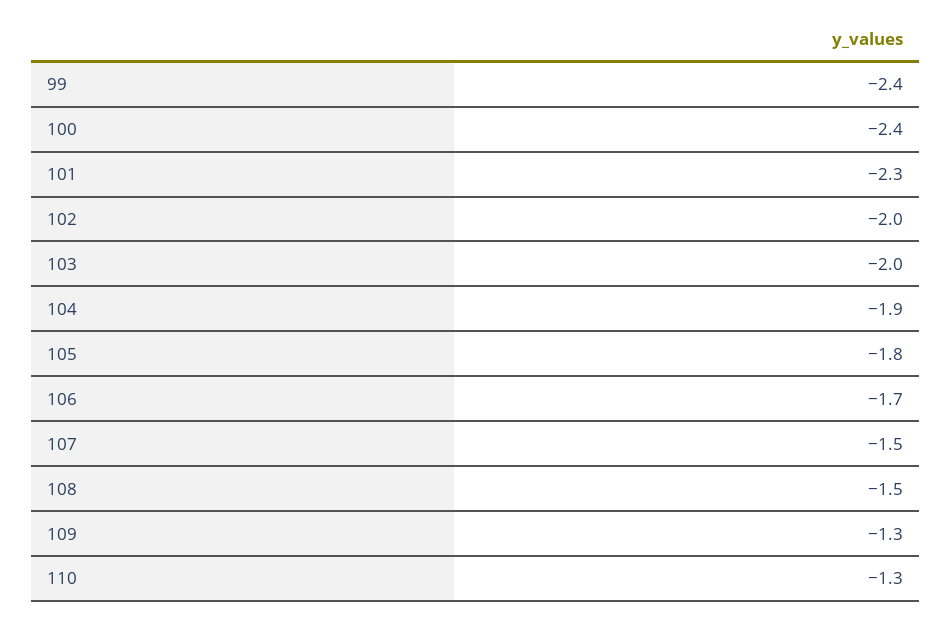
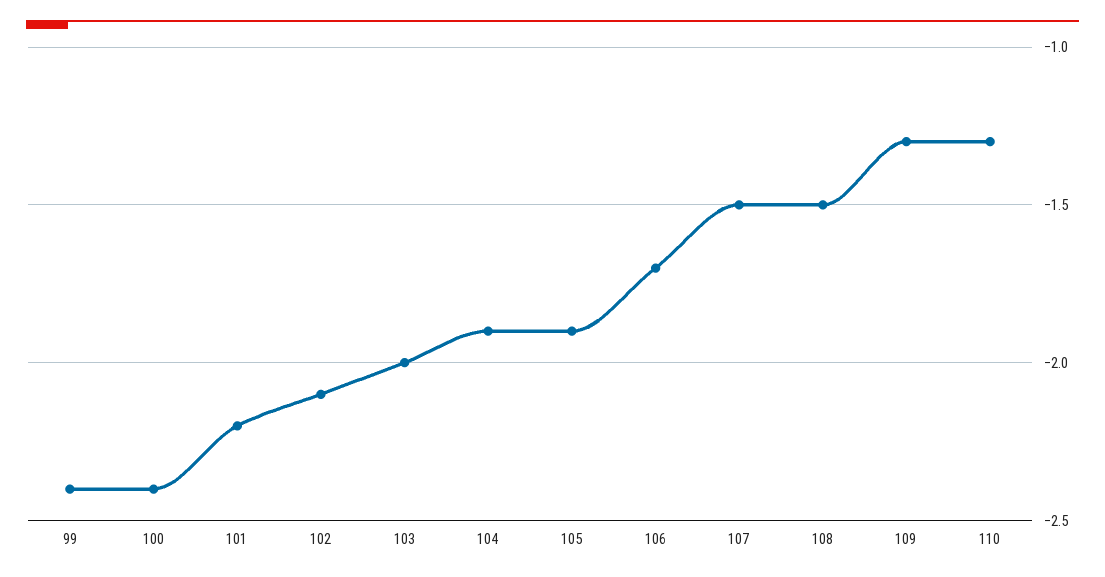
  {
    "99": -2.4,
    "100": -2.4,
-   "101": -2.3,
+   "101": -2.2,
-   "102": -2,
+   "102": -2.1,
    "103": -2,
    "104": -1.9,
-   "105": -1.8,
+   "105": -1.9,
    "106": -1.7,
    "107": -1.5,
    "108": -1.5,
    "109": -1.3,
    "110": -1.3
  }

